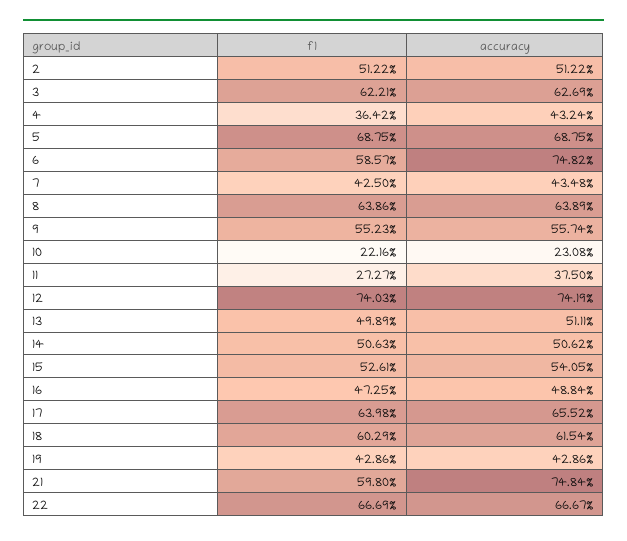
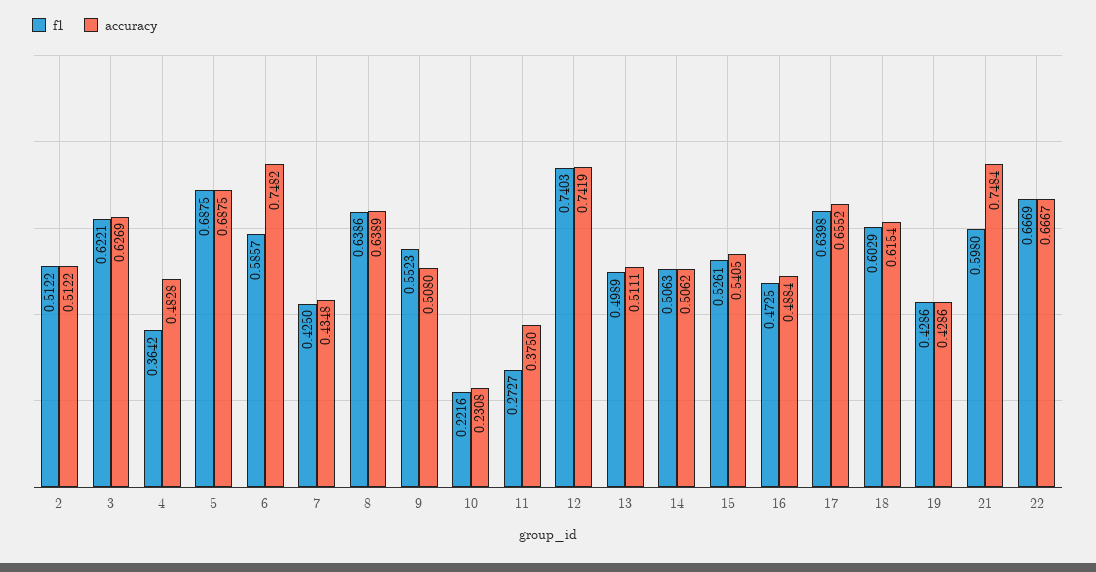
  {
    "f1": {
      "2": 0.5122,
      "3": 0.6221,
      "4": 0.3642,
      "5": 0.6875,
      "6": 0.5857,
      "7": 0.425,
      "8": 0.6386,
      "9": 0.5523,
      "10": 0.2216,
      "11": 0.2727,
      "12": 0.7403,
      "13": 0.4989,
      "14": 0.5063,
      "15": 0.5261,
      "16": 0.4725,
      "17": 0.6398,
      "18": 0.6029,
      "19": 0.4286,
      "21": 0.598,
      "22": 0.6669
    },
    "accuracy": {
      "2": 0.5122,
      "3": 0.6269,
-     "4": 0.4324,
+     "4": 0.4828,
      "5": 0.6875,
      "6": 0.7482,
      "7": 0.4348,
      "8": 0.6389,
-     "9": 0.5574,
+     "9": 0.508,
      "10": 0.2308,
      "11": 0.375,
      "12": 0.7419,
      "13": 0.5111,
      "14": 0.5062,
      "15": 0.5405,
      "16": 0.4884,
      "17": 0.6552,
      "18": 0.6154,
      "19": 0.4286,
      "21": 0.7484,
      "22": 0.6667
    }
  }

